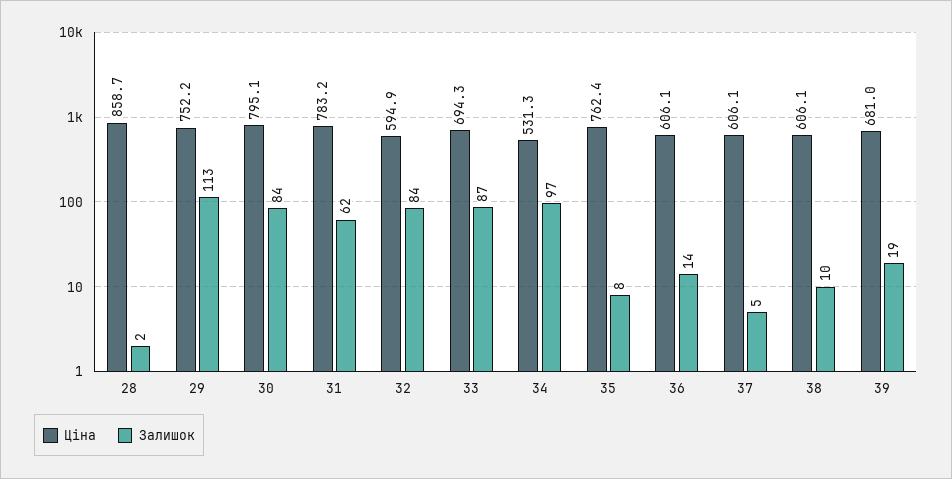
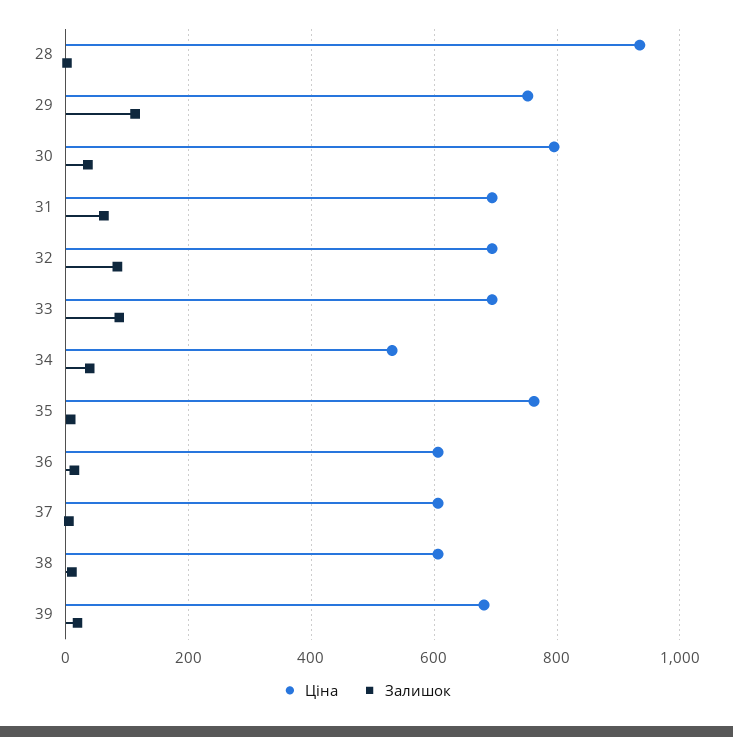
  {
    "Ціна": {
-     "28": 858.7,
+     "28": 940,
      "29": 752.2,
      "30": 795.1,
-     "31": 783.2,
+     "31": 700,
-     "32": 594.9,
+     "32": 700,
      "33": 694.3,
      "34": 531.3,
      "35": 762.4,
      "36": 606.1,
      "37": 606.1,
      "38": 606.1,
      "39": 681
    },
    "Залишок": {
      "28": 2,
      "29": 113,
-     "30": 84,
+     "30": 40,
      "31": 62,
      "32": 84,
      "33": 87,
-     "34": 97,
+     "34": 40,
      "35": 8,
      "36": 14,
      "37": 5,
      "38": 10,
      "39": 19
    }
  }

